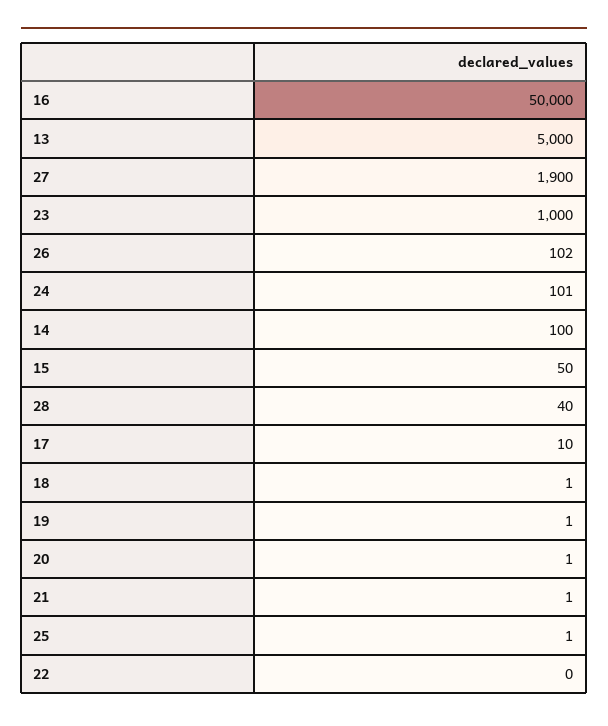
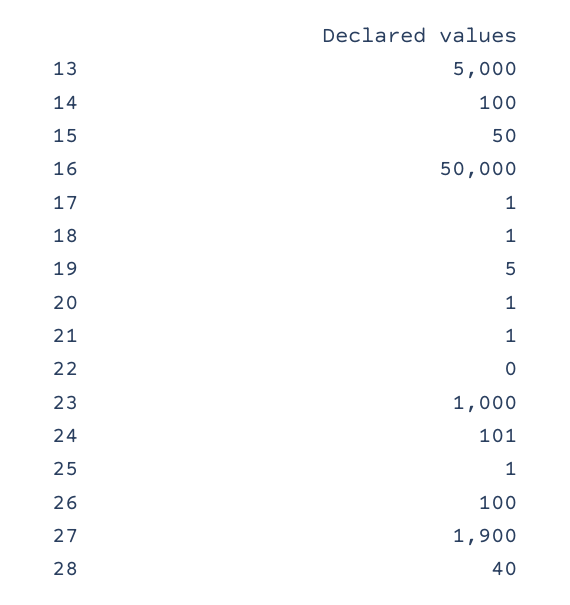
  {
    "16": 50000,
    "13": 5000,
    "27": 1900,
    "23": 1000,
-   "26": 102,
+   "26": 100,
    "24": 101,
    "14": 100,
    "15": 50,
    "28": 40,
-   "17": 10,
+   "17": 1,
    "18": 1,
-   "19": 1,
+   "19": 5,
    "20": 1,
    "21": 1,
    "25": 1,
    "22": 0
  }

